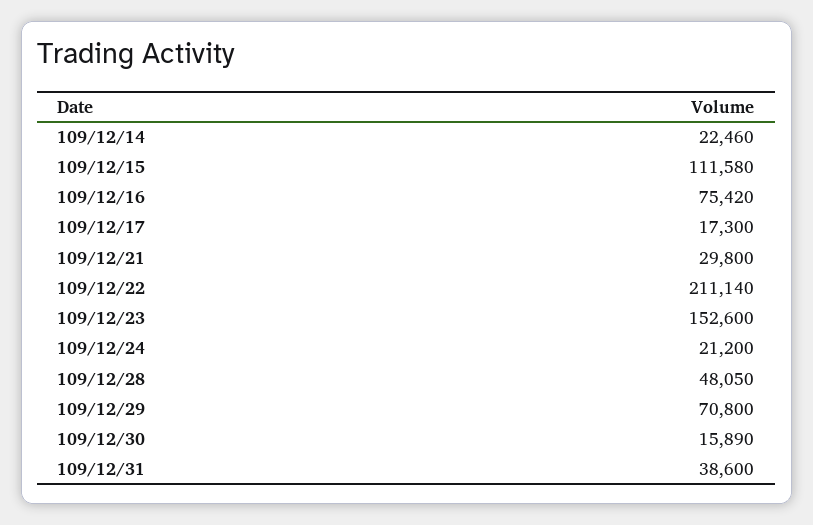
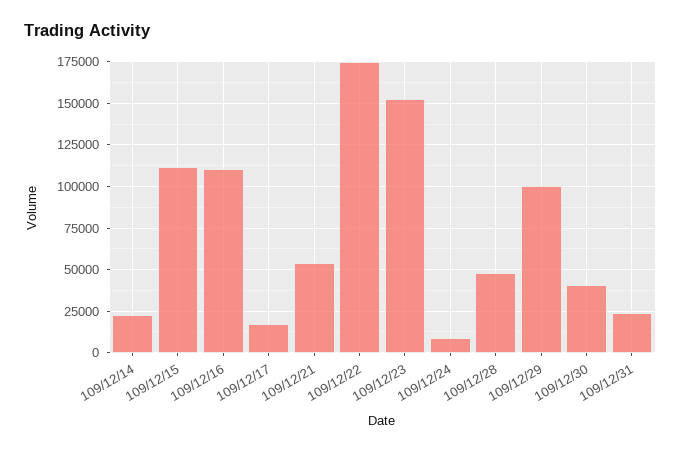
  {
    "109/12/14": 22460,
    "109/12/15": 111580,
-   "109/12/16": 75420,
+   "109/12/16": 110000,
    "109/12/17": 17300,
-   "109/12/21": 29800,
+   "109/12/21": 55000,
-   "109/12/22": 211140,
+   "109/12/22": 175000,
    "109/12/23": 152600,
-   "109/12/24": 21200,
+   "109/12/24": 10000,
    "109/12/28": 48050,
-   "109/12/29": 70800,
+   "109/12/29": 100000,
-   "109/12/30": 15890,
+   "109/12/30": 40000,
-   "109/12/31": 38600
+   "109/12/31": 25000
  }

